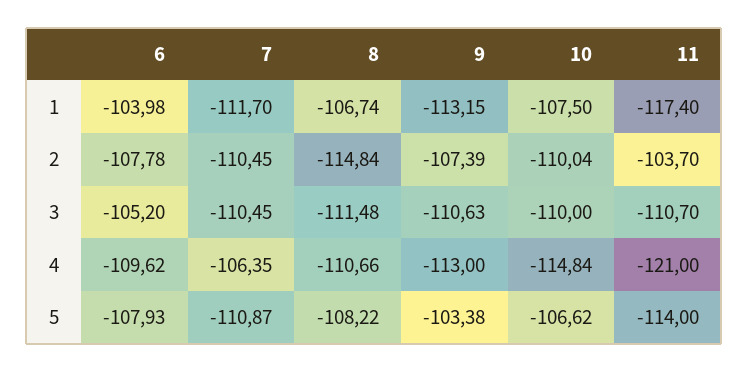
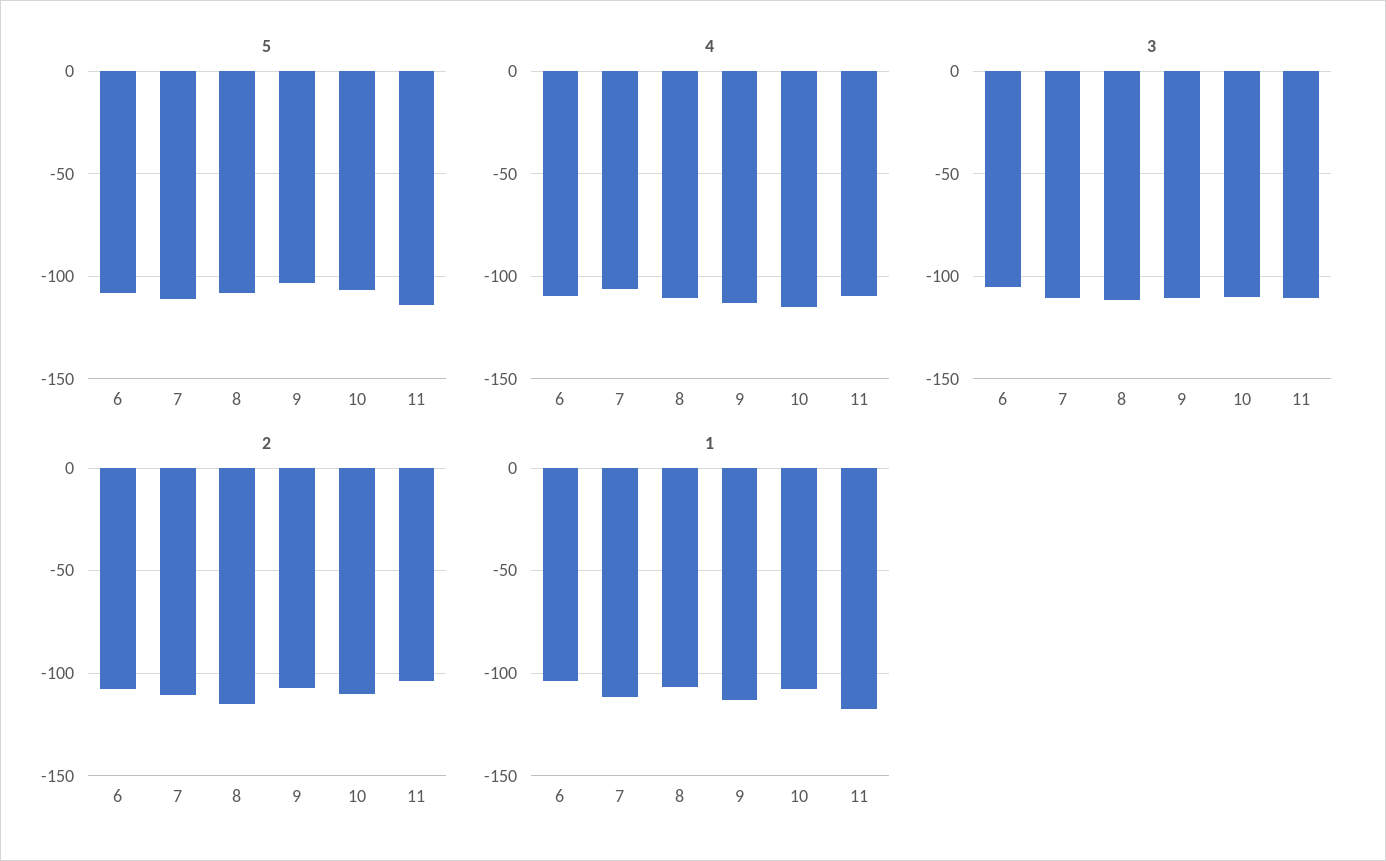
  {
    "1": {
      "6": -103.98,
      "7": -111.7,
      "8": -106.74,
      "9": -113.15,
      "10": -107.5,
      "11": -117.4
    },
    "2": {
      "6": -107.78,
      "7": -110.45,
      "8": -114.84,
      "9": -107.39,
      "10": -110.04,
      "11": -103.7
    },
    "3": {
      "6": -105.2,
      "7": -110.45,
      "8": -111.48,
      "9": -110.63,
      "10": -110,
      "11": -110.7
    },
    "4": {
      "6": -109.62,
      "7": -106.35,
      "8": -110.66,
      "9": -113,
      "10": -114.84,
-     "11": -121
+     "11": -110
    },
    "5": {
      "6": -107.93,
      "7": -110.87,
      "8": -108.22,
      "9": -103.38,
      "10": -106.62,
      "11": -114
    }
  }

